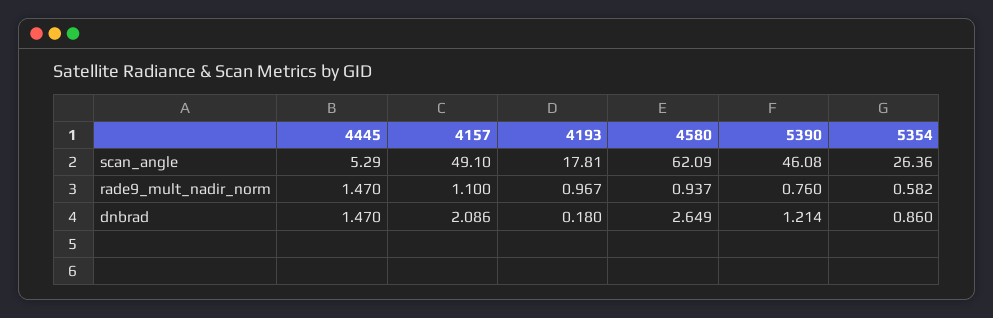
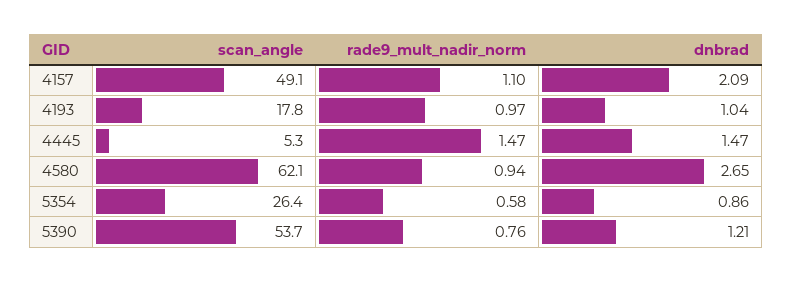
  {
    "4445": {
      "scan_angle": 5.29,
      "rade9_mult_nadir_norm": 1.47,
      "dnbrad": 1.47
    },
    "4157": {
      "scan_angle": 49.1,
      "rade9_mult_nadir_norm": 1.1,
      "dnbrad": 2.086
    },
    "4193": {
      "scan_angle": 17.81,
      "rade9_mult_nadir_norm": 0.967,
-     "dnbrad": 0.18
+     "dnbrad": 1.04
    },
    "4580": {
      "scan_angle": 62.09,
      "rade9_mult_nadir_norm": 0.937,
      "dnbrad": 2.649
    },
    "5390": {
-     "scan_angle": 46.08,
+     "scan_angle": 53.7,
      "rade9_mult_nadir_norm": 0.76,
      "dnbrad": 1.214
    },
    "5354": {
      "scan_angle": 26.36,
      "rade9_mult_nadir_norm": 0.582,
      "dnbrad": 0.86
    }
  }

